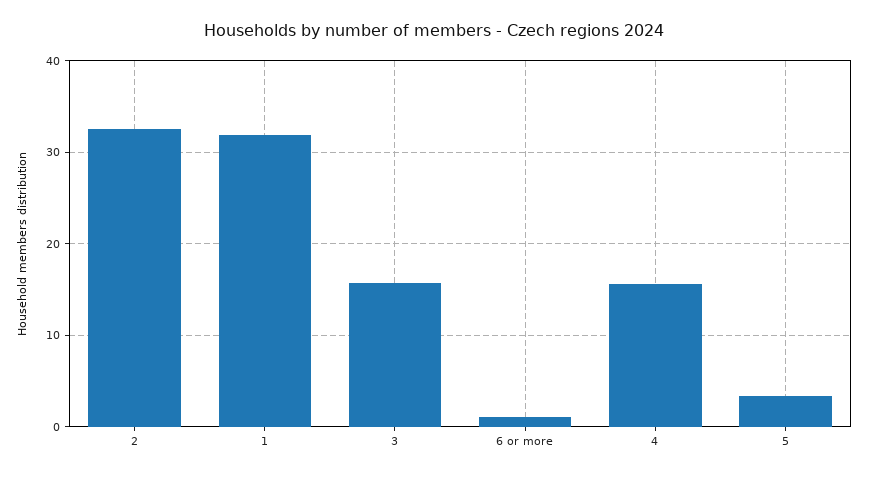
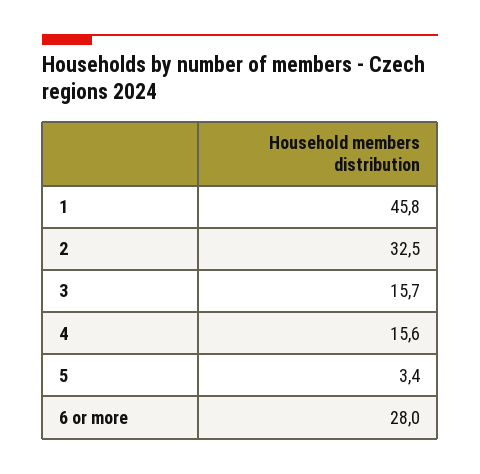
  {
    "2": 32.5,
-   "1": 32,
+   "1": 45.8,
    "3": 15.7,
-   "6 or more": 1,
+   "6 or more": 28,
    "4": 15.6,
    "5": 3.4
  }

